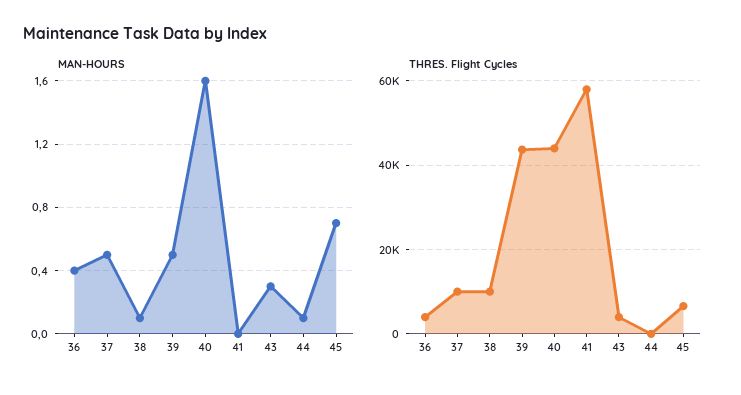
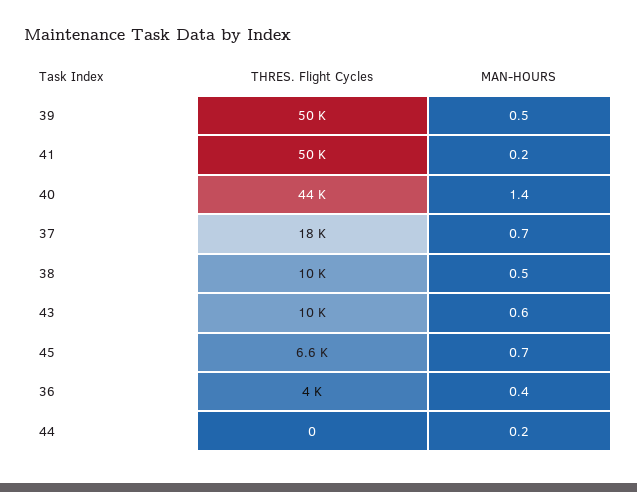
  {
    "MAN-HOURS": {
      "36": 0.4,
-     "37": 0.5,
+     "37": 0.7,
-     "38": 0.1,
+     "38": 0.5,
      "39": 0.5,
-     "40": 1.6,
+     "40": 1.4,
-     "41": 0,
+     "41": 0.2,
-     "43": 0.3,
+     "43": 0.6,
-     "44": 0.1,
+     "44": 0.2,
      "45": 0.7
    },
    "THRES. Flight Cycles": {
      "36": 4000,
-     "37": 10000,
+     "37": 18000,
      "38": 10000,
-     "39": 44000,
+     "39": 50000,
      "40": 44000,
-     "41": 58000,
+     "41": 50000,
-     "43": 4000,
+     "43": 10000,
      "44": 0,
      "45": 6600
    }
  }

